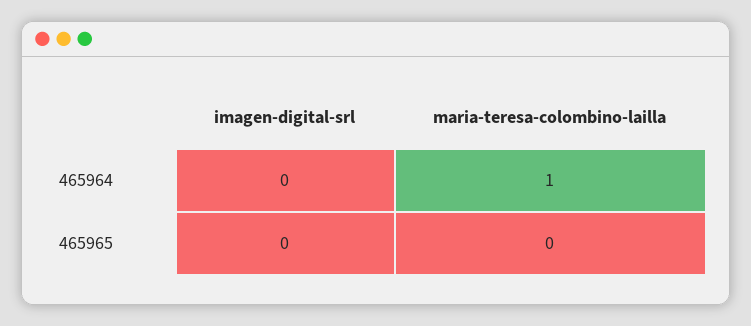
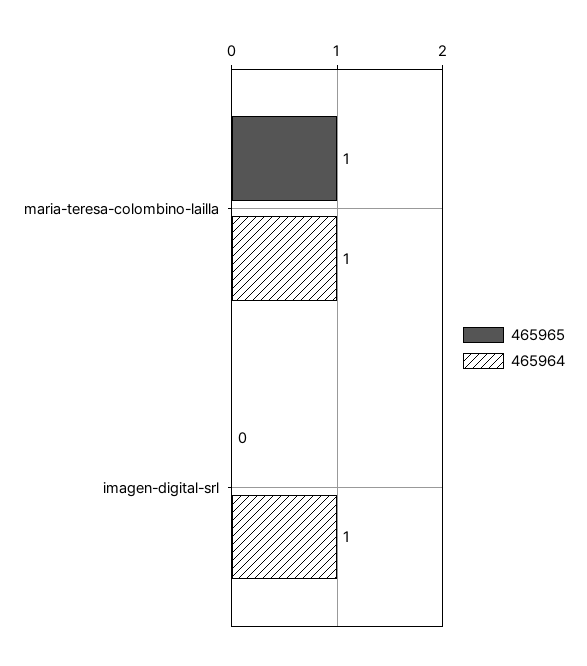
  {
    "465964": {
-     "imagen-digital-srl": 0,
+     "imagen-digital-srl": 1,
      "maria-teresa-colombino-lailla": 1
    },
    "465965": {
      "imagen-digital-srl": 0,
-     "maria-teresa-colombino-lailla": 0
+     "maria-teresa-colombino-lailla": 1
    }
  }

